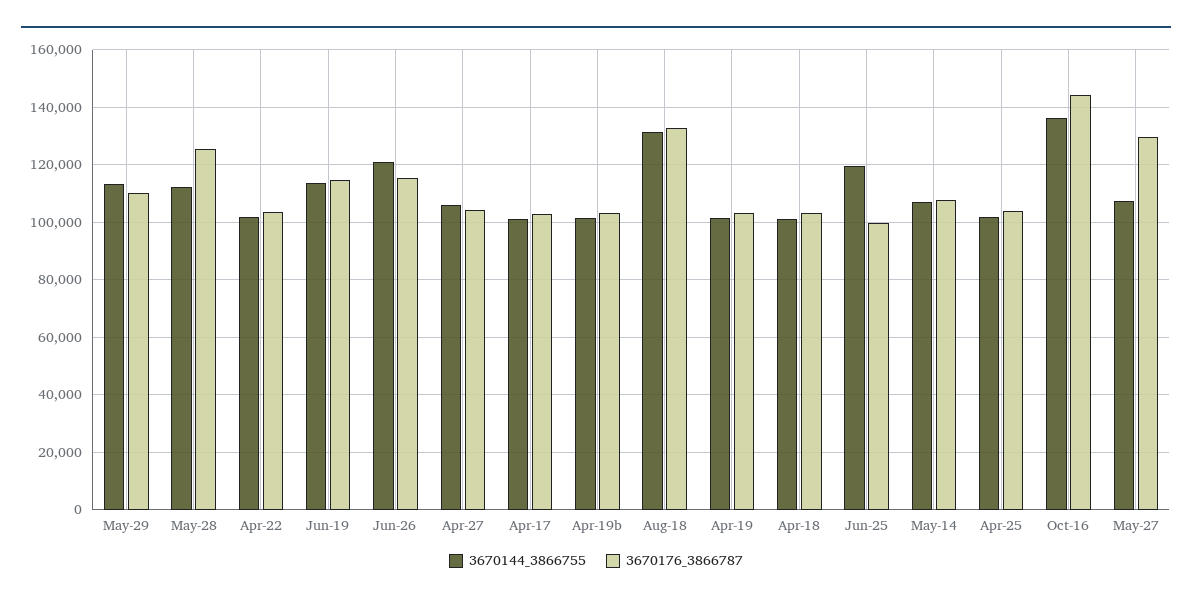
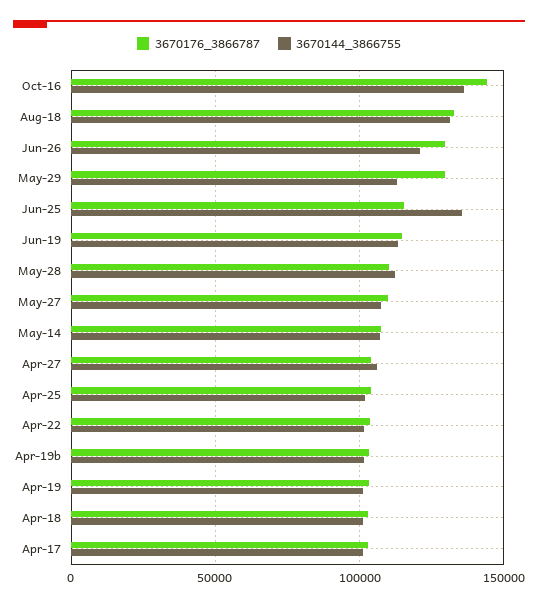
  {
    "3670144_3866755": {
      "May-29": 112500,
      "May-28": 112500,
      "Apr-22": 102500,
      "Jun-19": 112500,
      "Jun-26": 120000,
      "Apr-27": 105000,
      "Apr-17": 100000,
      "Apr-19b": 102500,
      "Aug-18": 132500,
      "Apr-19": 102500,
      "Apr-18": 100000,
-     "Jun-25": 120000,
+     "Jun-25": 135000,
      "May-14": 107500,
      "Apr-25": 102500,
      "Oct-16": 135000,
      "May-27": 107500
    },
    "3670176_3866787": {
-     "May-29": 110000,
+     "May-29": 130000,
-     "May-28": 125000,
+     "May-28": 110000,
      "Apr-22": 102500,
      "Jun-19": 115000,
-     "Jun-26": 115000,
+     "Jun-26": 130000,
      "Apr-27": 105000,
      "Apr-17": 102500,
      "Apr-19b": 102500,
      "Aug-18": 132500,
      "Apr-19": 102500,
      "Apr-18": 102500,
-     "Jun-25": 100000,
+     "Jun-25": 115000,
      "May-14": 107500,
      "Apr-25": 105000,
      "Oct-16": 145000,
-     "May-27": 130000
+     "May-27": 110000
    }
  }

